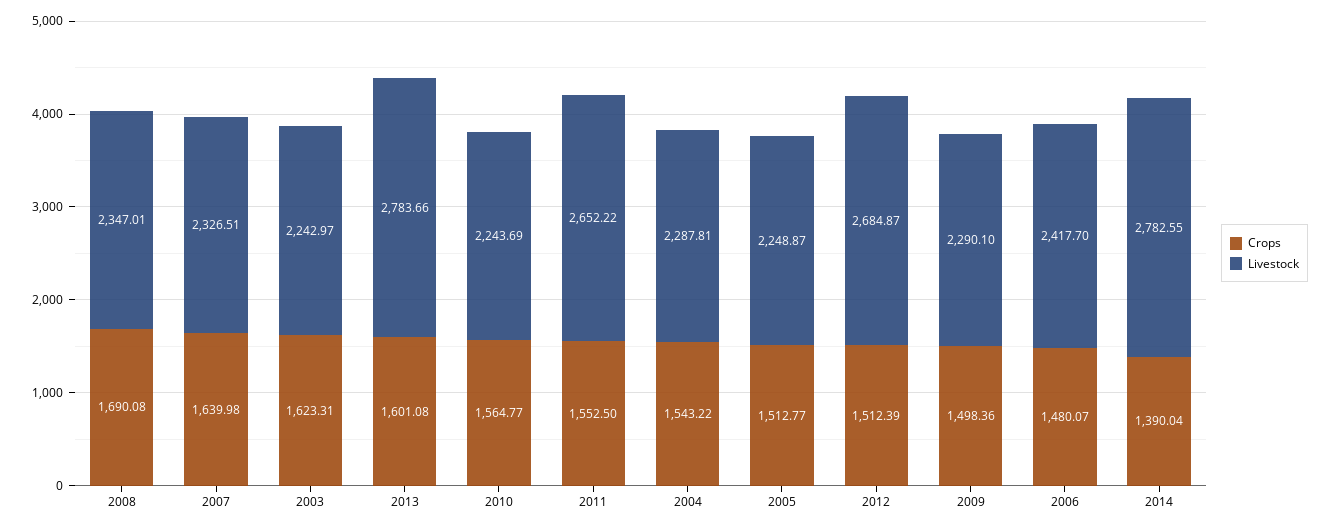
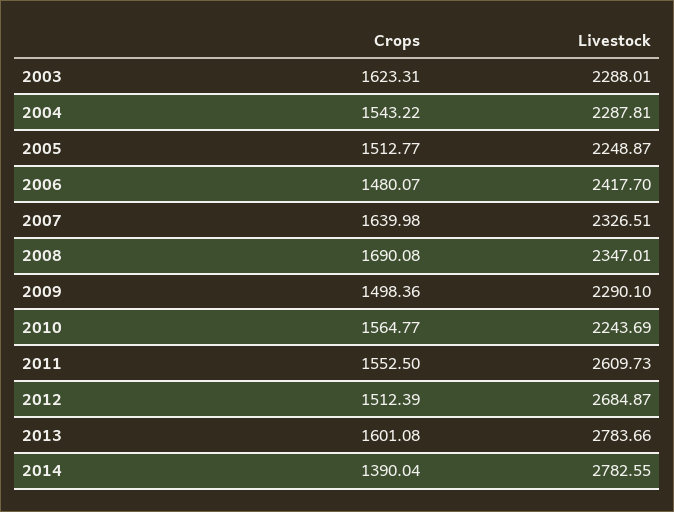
  {
    "Crops": {
      "2008": 1690.08,
      "2007": 1639.98,
      "2003": 1623.31,
      "2013": 1601.08,
      "2010": 1564.77,
      "2011": 1552.5,
      "2004": 1543.22,
      "2005": 1512.77,
      "2012": 1512.39,
      "2009": 1498.36,
      "2006": 1480.07,
      "2014": 1390.04
    },
    "Livestock": {
      "2008": 2347.01,
      "2007": 2326.51,
-     "2003": 2242.97,
+     "2003": 2288.01,
      "2013": 2783.66,
      "2010": 2243.69,
-     "2011": 2652.22,
+     "2011": 2609.73,
      "2004": 2287.81,
      "2005": 2248.87,
      "2012": 2684.87,
      "2009": 2290.1,
      "2006": 2417.7,
      "2014": 2782.55
    }
  }

